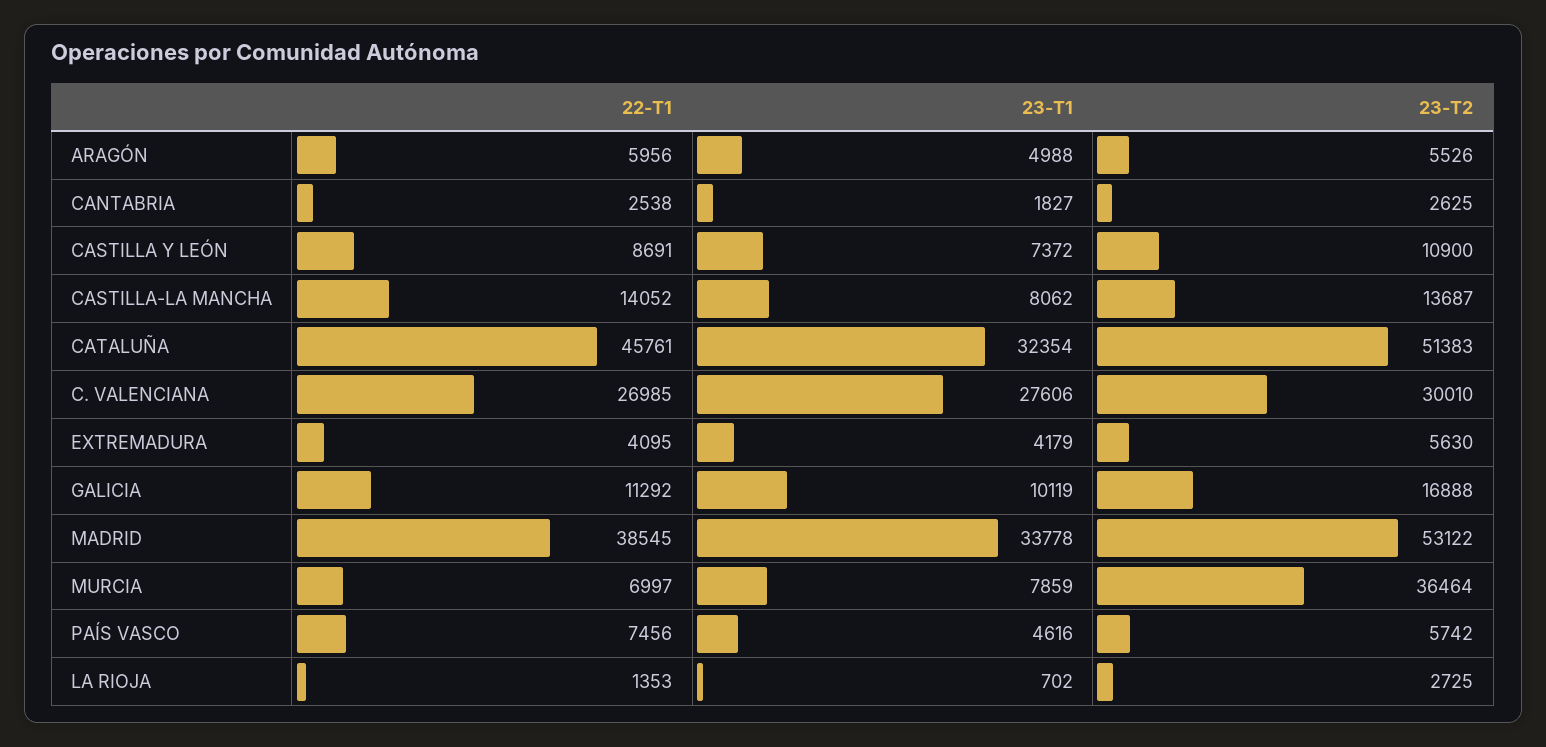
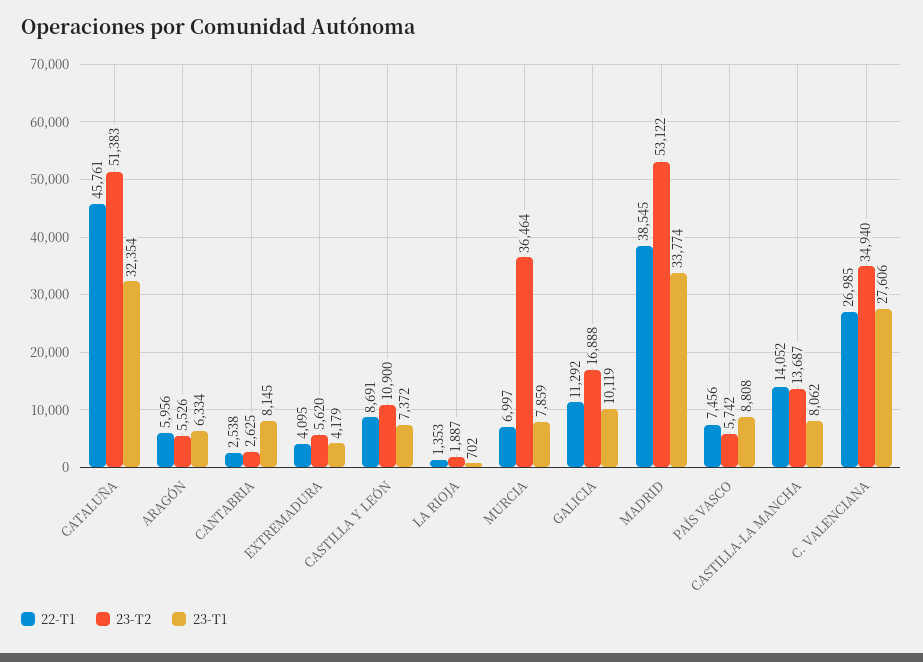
  {
    "22-T1": {
      "ARAGÓN": 5956,
      "CANTABRIA": 2538,
      "CASTILLA Y LEÓN": 8691,
      "CASTILLA-LA MANCHA": 14052,
      "CATALUÑA": 45761,
      "C. VALENCIANA": 26985,
      "EXTREMADURA": 4095,
      "GALICIA": 11292,
      "MADRID": 38545,
      "MURCIA": 6997,
      "PAÍS VASCO": 7456,
      "LA RIOJA": 1353
    },
    "23-T1": {
-     "ARAGÓN": 4988,
+     "ARAGÓN": 6334,
-     "CANTABRIA": 1827,
+     "CANTABRIA": 8145,
      "CASTILLA Y LEÓN": 7372,
      "CASTILLA-LA MANCHA": 8062,
      "CATALUÑA": 32354,
      "C. VALENCIANA": 27606,
      "EXTREMADURA": 4179,
      "GALICIA": 10119,
-     "MADRID": 33778,
+     "MADRID": 33774,
      "MURCIA": 7859,
-     "PAÍS VASCO": 4616,
+     "PAÍS VASCO": 8808,
      "LA RIOJA": 702
    },
    "23-T2": {
      "ARAGÓN": 5526,
      "CANTABRIA": 2625,
      "CASTILLA Y LEÓN": 10900,
      "CASTILLA-LA MANCHA": 13687,
      "CATALUÑA": 51383,
-     "C. VALENCIANA": 30010,
+     "C. VALENCIANA": 34940,
-     "EXTREMADURA": 5630,
+     "EXTREMADURA": 5620,
      "GALICIA": 16888,
      "MADRID": 53122,
      "MURCIA": 36464,
      "PAÍS VASCO": 5742,
-     "LA RIOJA": 2725
+     "LA RIOJA": 1887
    }
  }

